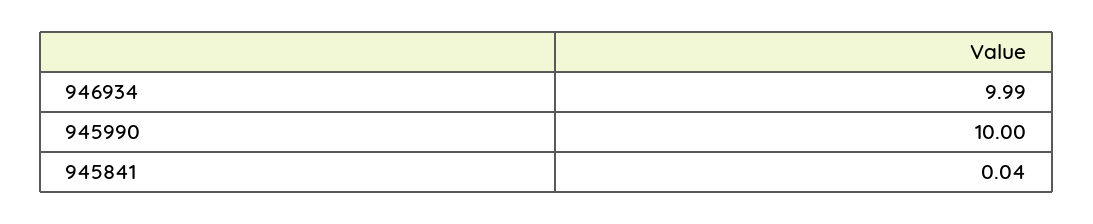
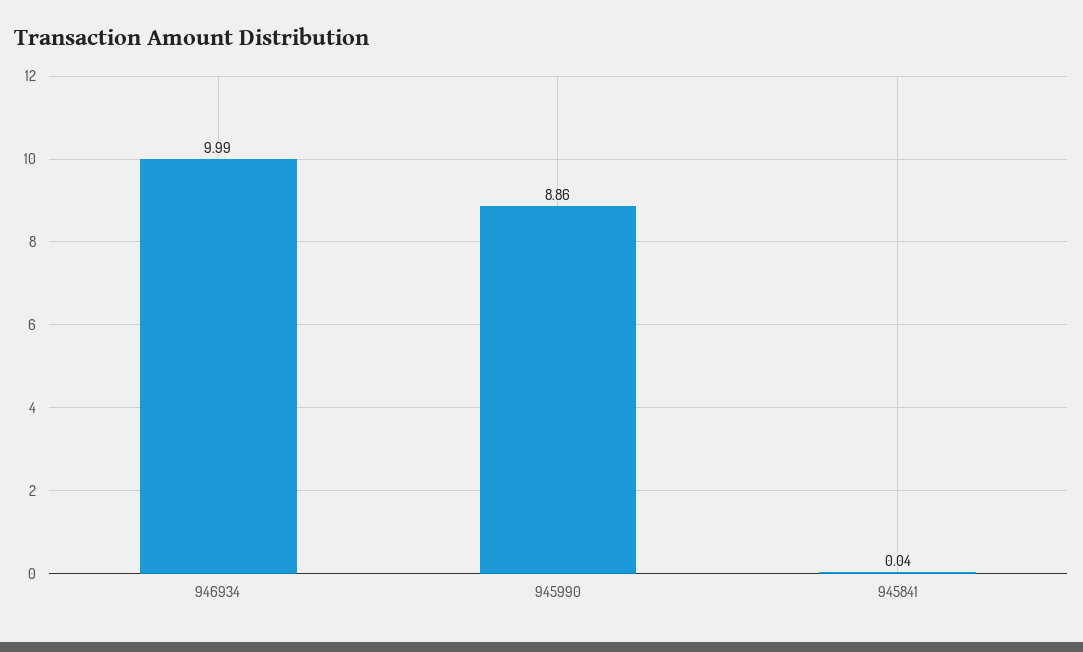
  {
    "946934": 9.99,
-   "945990": 10,
+   "945990": 8.86,
    "945841": 0.04
  }

